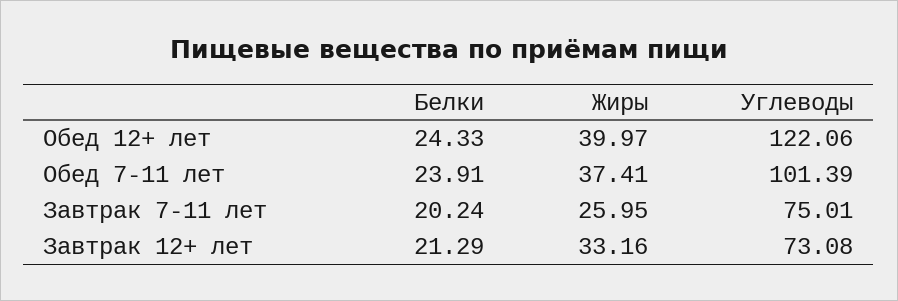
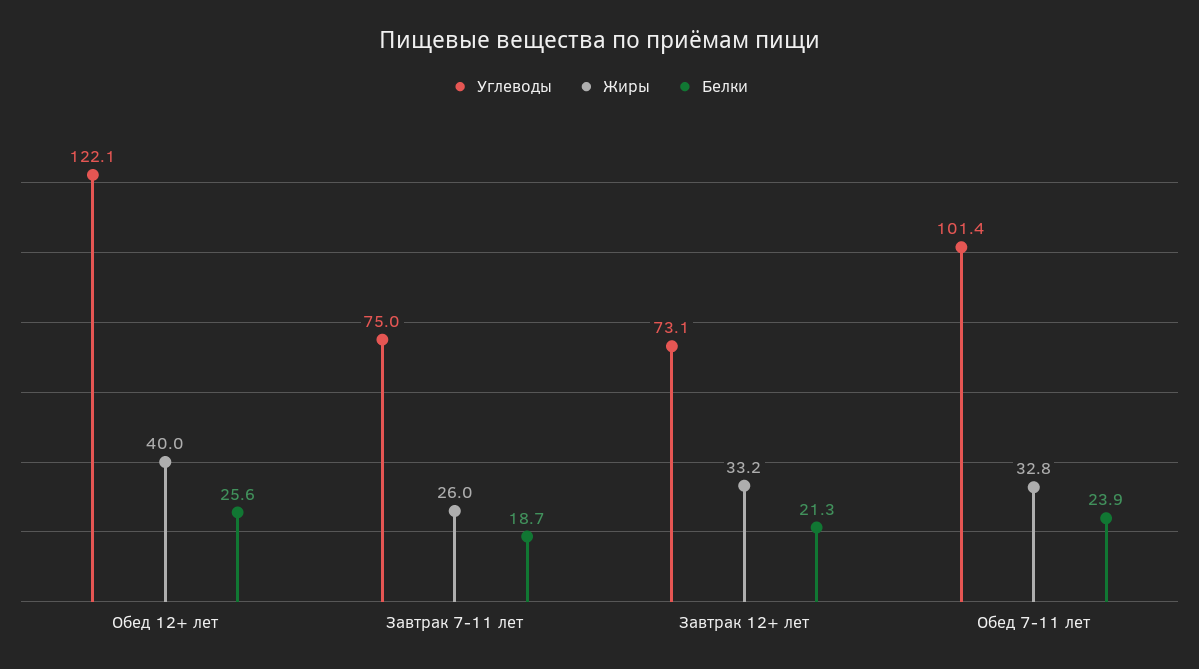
  {
    "Белки": {
-     "Обед 12+ лет": 24.33,
+     "Обед 12+ лет": 25.6,
      "Обед 7-11 лет": 23.91,
-     "Завтрак 7-11 лет": 20.24,
+     "Завтрак 7-11 лет": 18.7,
      "Завтрак 12+ лет": 21.29
    },
    "Жиры": {
      "Обед 12+ лет": 39.97,
-     "Обед 7-11 лет": 37.41,
+     "Обед 7-11 лет": 32.8,
      "Завтрак 7-11 лет": 25.95,
      "Завтрак 12+ лет": 33.16
    },
    "Углеводы": {
      "Обед 12+ лет": 122.06,
      "Обед 7-11 лет": 101.39,
      "Завтрак 7-11 лет": 75.01,
      "Завтрак 12+ лет": 73.08
    }
  }

